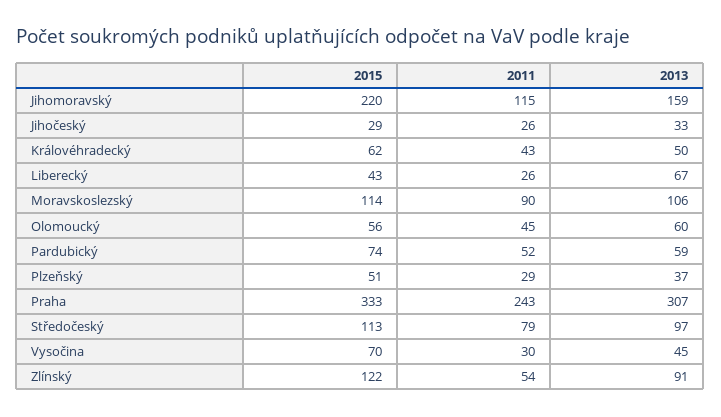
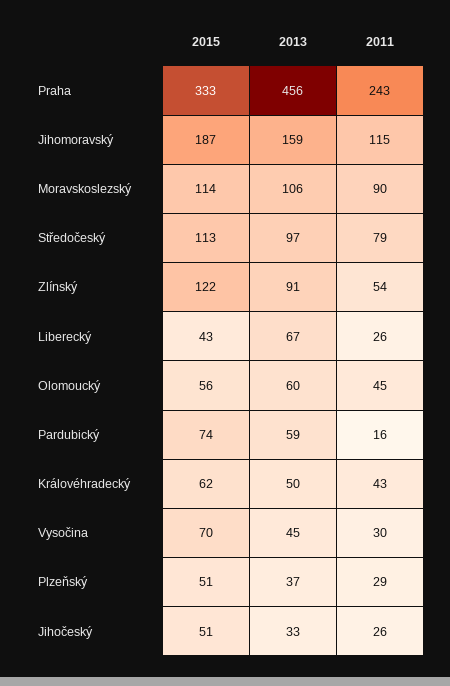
  {
    "2015": {
-     "Jihomoravský": 220,
+     "Jihomoravský": 187,
-     "Jihočeský": 29,
+     "Jihočeský": 51,
      "Královéhradecký": 62,
      "Liberecký": 43,
      "Moravskoslezský": 114,
      "Olomoucký": 56,
      "Pardubický": 74,
      "Plzeňský": 51,
      "Praha": 333,
      "Středočeský": 113,
      "Vysočina": 70,
      "Zlínský": 122
    },
    "2011": {
      "Jihomoravský": 115,
      "Jihočeský": 26,
      "Královéhradecký": 43,
      "Liberecký": 26,
      "Moravskoslezský": 90,
      "Olomoucký": 45,
-     "Pardubický": 52,
+     "Pardubický": 16,
      "Plzeňský": 29,
      "Praha": 243,
      "Středočeský": 79,
      "Vysočina": 30,
      "Zlínský": 54
    },
    "2013": {
      "Jihomoravský": 159,
      "Jihočeský": 33,
      "Královéhradecký": 50,
      "Liberecký": 67,
      "Moravskoslezský": 106,
      "Olomoucký": 60,
      "Pardubický": 59,
      "Plzeňský": 37,
-     "Praha": 307,
+     "Praha": 456,
      "Středočeský": 97,
      "Vysočina": 45,
      "Zlínský": 91
    }
  }

